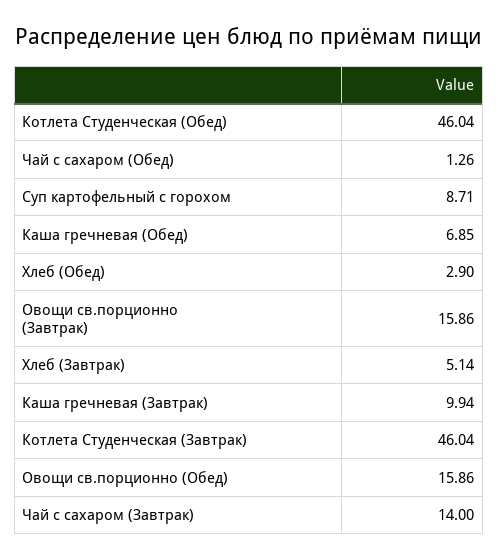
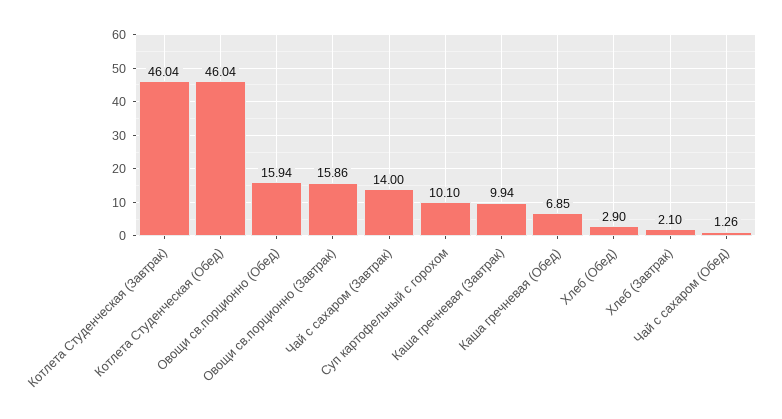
  {
    "Котлета Студенческая (Обед)": 46.04,
    "Чай с сахаром (Обед)": 1.26,
-   "Суп картофельный с горохом": 8.71,
+   "Суп картофельный с горохом": 10.1,
    "Каша гречневая (Обед)": 6.85,
    "Хлеб (Обед)": 2.9,
    "Овощи св.порционно (Завтрак)": 15.86,
-   "Хлеб (Завтрак)": 5.14,
+   "Хлеб (Завтрак)": 2.1,
    "Каша гречневая (Завтрак)": 9.94,
    "Котлета Студенческая (Завтрак)": 46.04,
-   "Овощи св.порционно (Обед)": 15.86,
+   "Овощи св.порционно (Обед)": 15.94,
    "Чай с сахаром (Завтрак)": 14
  }

